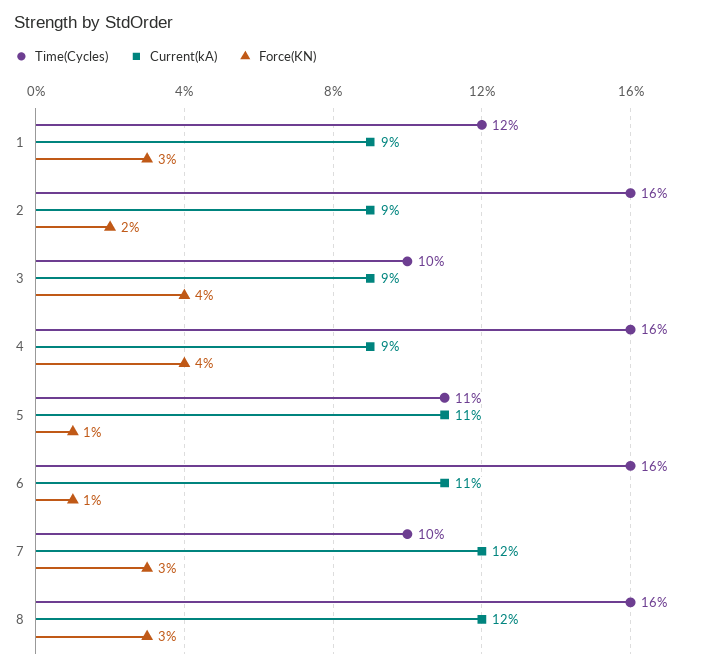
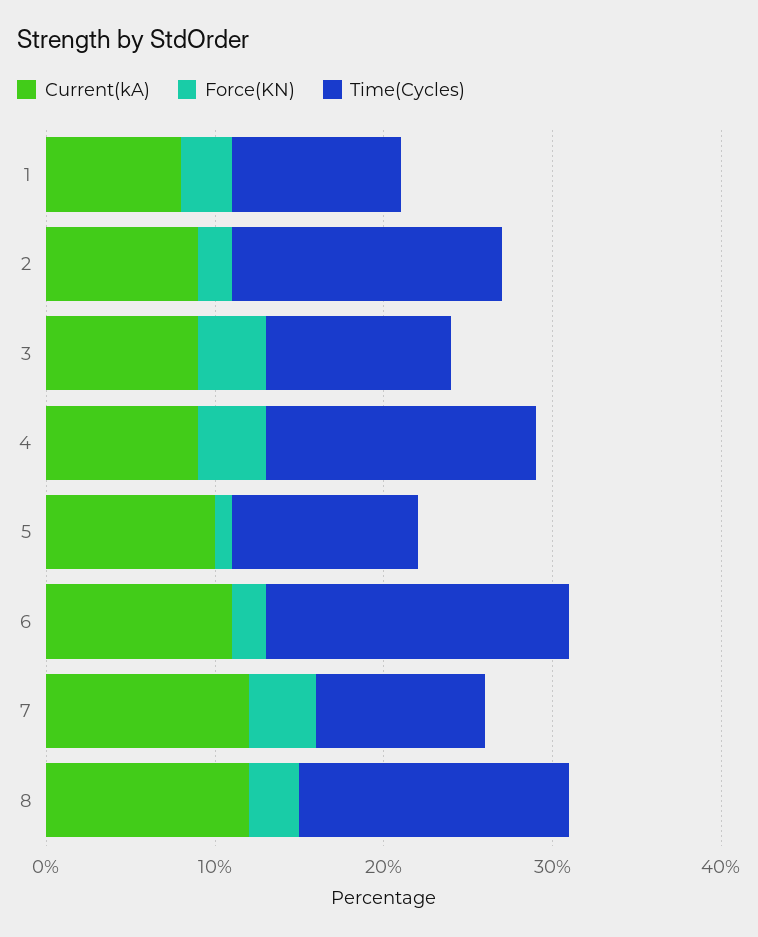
  {
    "Time(Cycles)": {
-     "1": 12,
+     "1": 10,
      "2": 16,
-     "3": 10,
+     "3": 11,
      "4": 16,
      "5": 11,
-     "6": 16,
+     "6": 18,
      "7": 10,
      "8": 16
    },
    "Current(kA)": {
-     "1": 9,
+     "1": 8,
      "2": 9,
      "3": 9,
      "4": 9,
-     "5": 11,
+     "5": 10,
      "6": 11,
      "7": 12,
      "8": 12
    },
    "Force(KN)": {
      "1": 3,
      "2": 2,
      "3": 4,
      "4": 4,
      "5": 1,
-     "6": 1,
+     "6": 2,
-     "7": 3,
+     "7": 4,
      "8": 3
    }
  }

